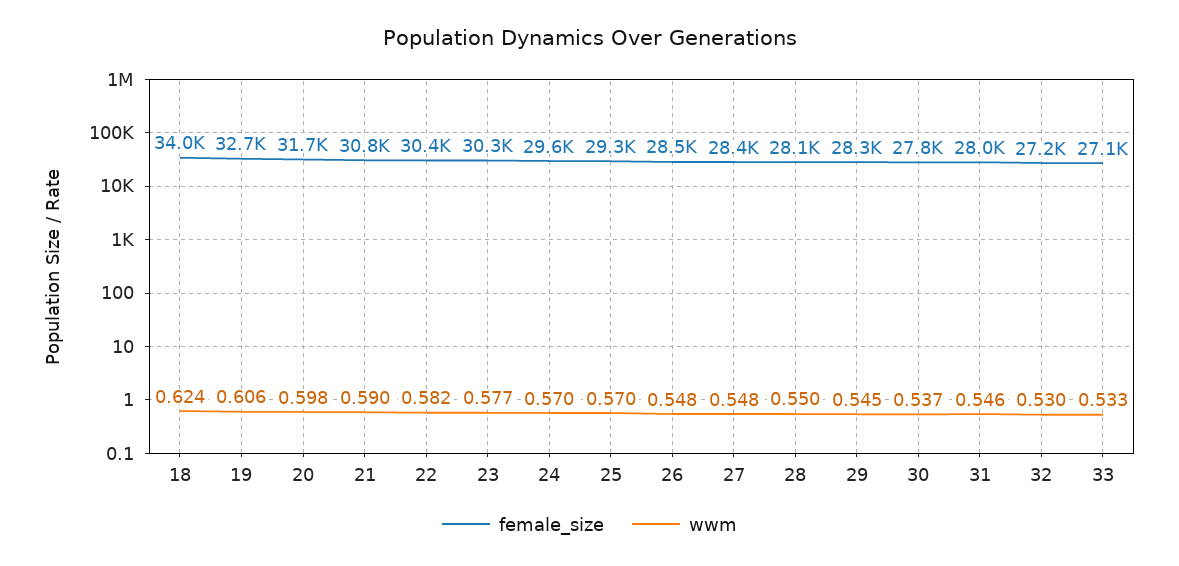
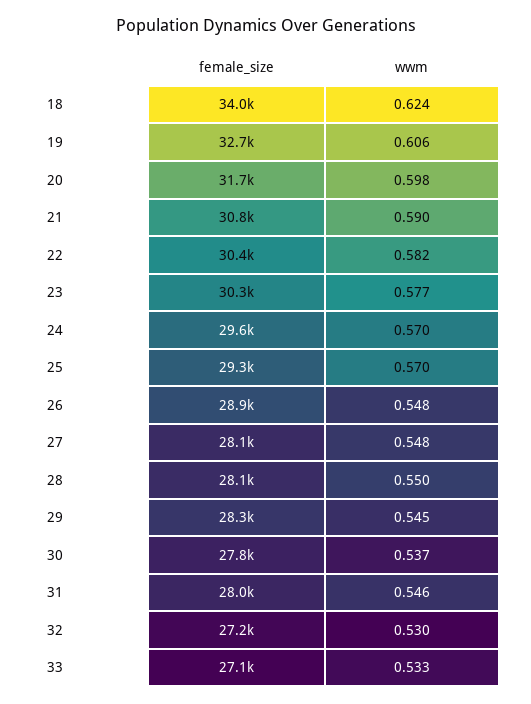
  {
    "female_size": {
      "18": 34000,
      "19": 32700,
      "20": 31700,
      "21": 30800,
      "22": 30400,
      "23": 30300,
      "24": 29600,
      "25": 29300,
-     "26": 28500,
+     "26": 28900,
-     "27": 28400,
+     "27": 28100,
      "28": 28100,
      "29": 28300,
      "30": 27800,
      "31": 28000,
      "32": 27200,
      "33": 27100
    },
    "wwm": {
      "18": 0.624,
      "19": 0.606,
      "20": 0.598,
      "21": 0.59,
      "22": 0.582,
      "23": 0.577,
      "24": 0.57,
      "25": 0.57,
      "26": 0.548,
      "27": 0.548,
      "28": 0.55,
      "29": 0.545,
      "30": 0.537,
      "31": 0.546,
      "32": 0.53,
      "33": 0.533
    }
  }

